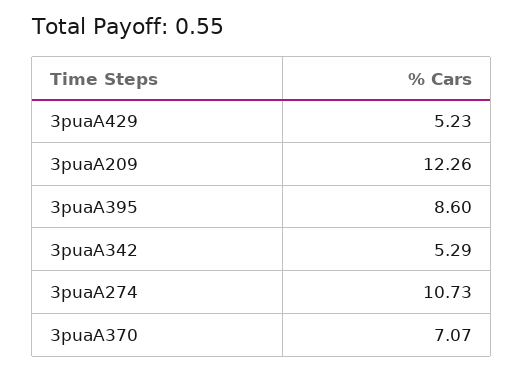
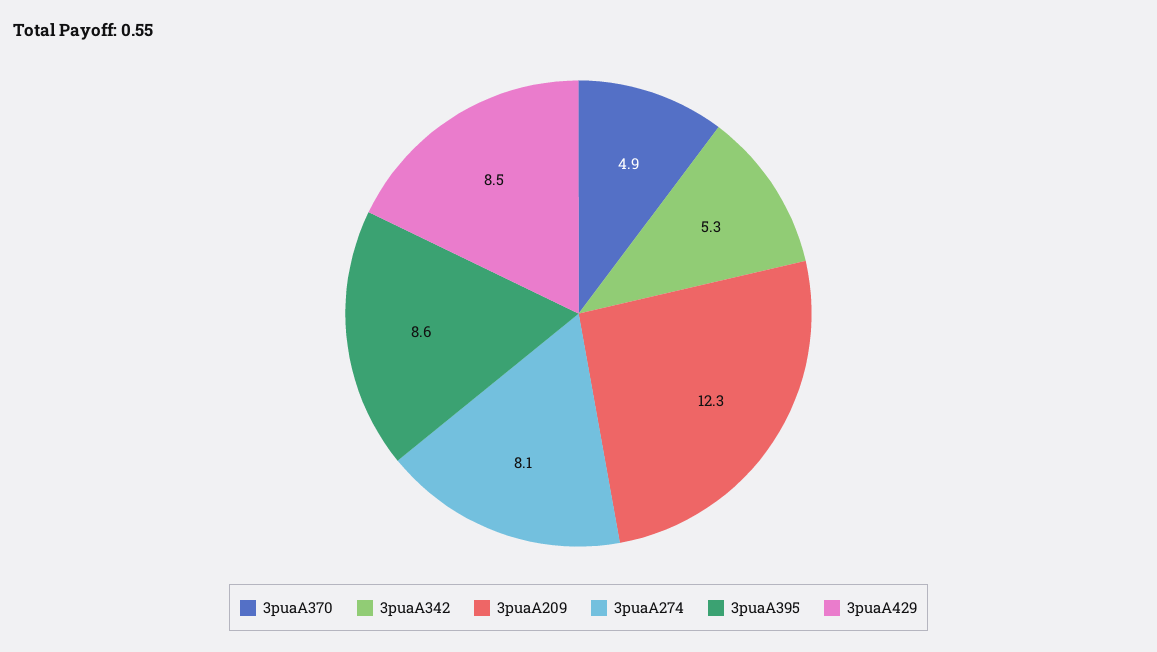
  {
-   "3puaA429": 5.23,
+   "3puaA429": 8.5,
    "3puaA209": 12.26,
    "3puaA395": 8.6,
    "3puaA342": 5.29,
-   "3puaA274": 10.73,
+   "3puaA274": 8.1,
-   "3puaA370": 7.07
+   "3puaA370": 4.9
  }

